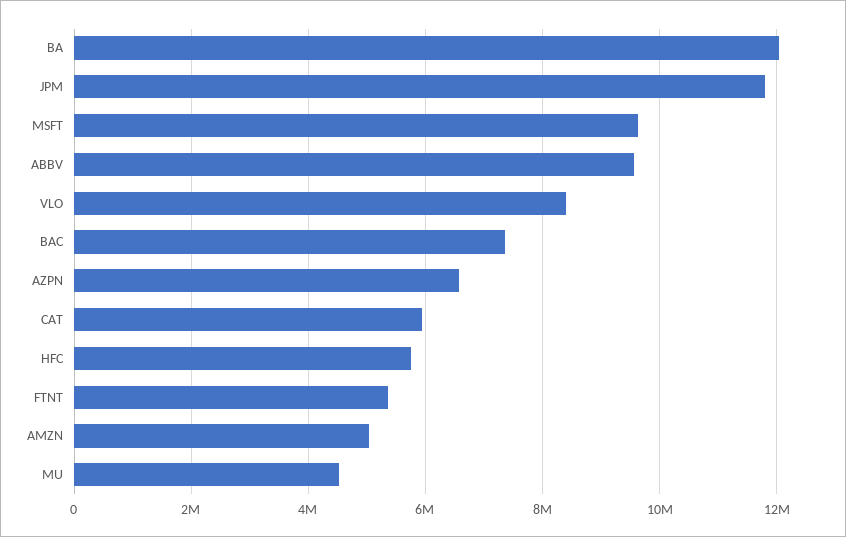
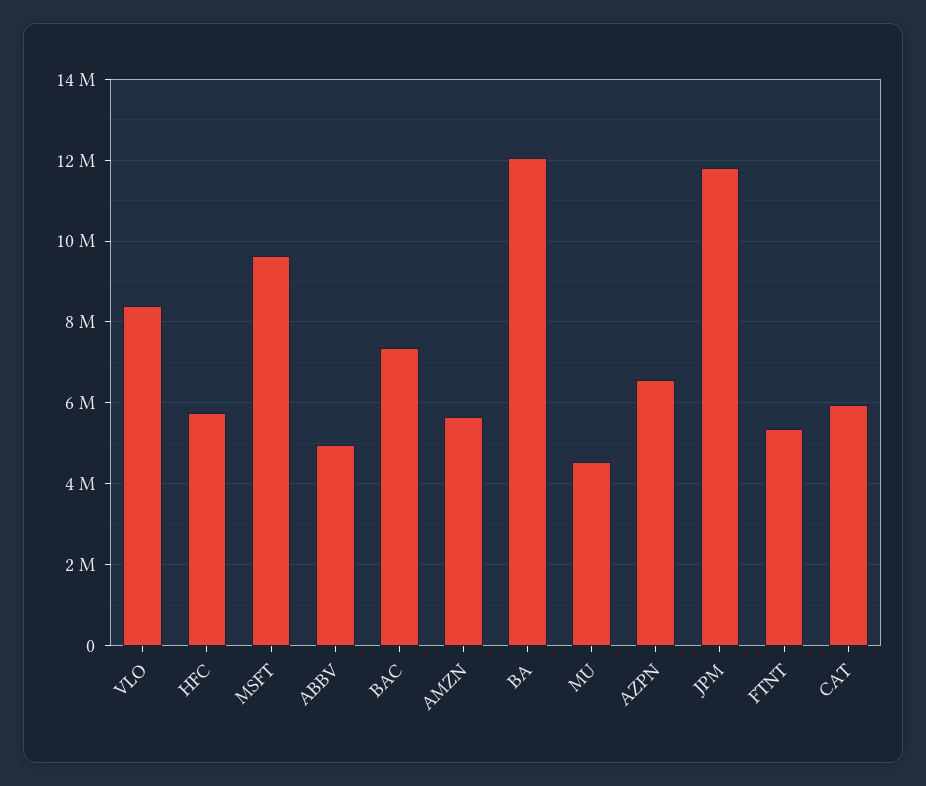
  {
    "BA": 12000000,
    "JPM": 11800000,
    "MSFT": 9600000,
-   "ABBV": 9600000,
+   "ABBV": 5000000,
    "VLO": 8400000,
    "BAC": 7400000,
    "AZPN": 6600000,
    "CAT": 6000000,
    "HFC": 5800000,
    "FTNT": 5400000,
-   "AMZN": 5000000,
+   "AMZN": 5600000,
    "MU": 4600000
  }

